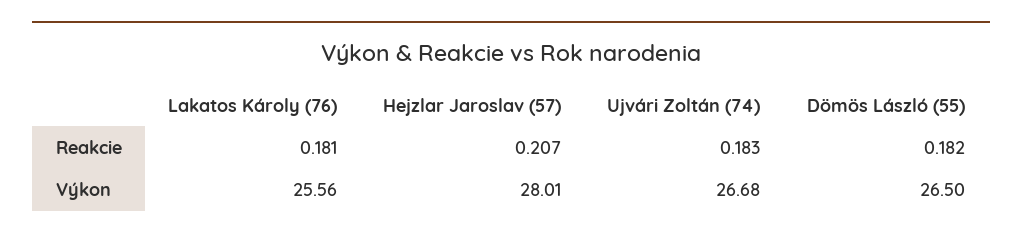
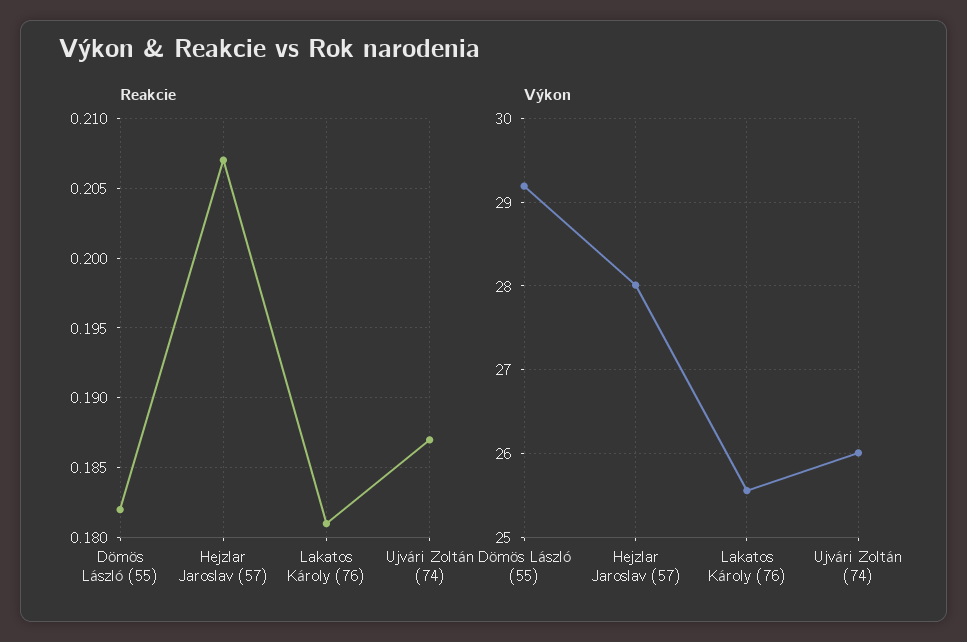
  {
    "Reakcie": {
      "Lakatos Károly (76)": 0.181,
      "Hejzlar Jaroslav (57)": 0.207,
-     "Ujvári Zoltán (74)": 0.183,
+     "Ujvári Zoltán (74)": 0.187,
      "Dömös László (55)": 0.182
    },
    "Výkon": {
      "Lakatos Károly (76)": 25.56,
      "Hejzlar Jaroslav (57)": 28.01,
-     "Ujvári Zoltán (74)": 26.68,
+     "Ujvári Zoltán (74)": 26,
-     "Dömös László (55)": 26.5
+     "Dömös László (55)": 29.2
    }
  }

